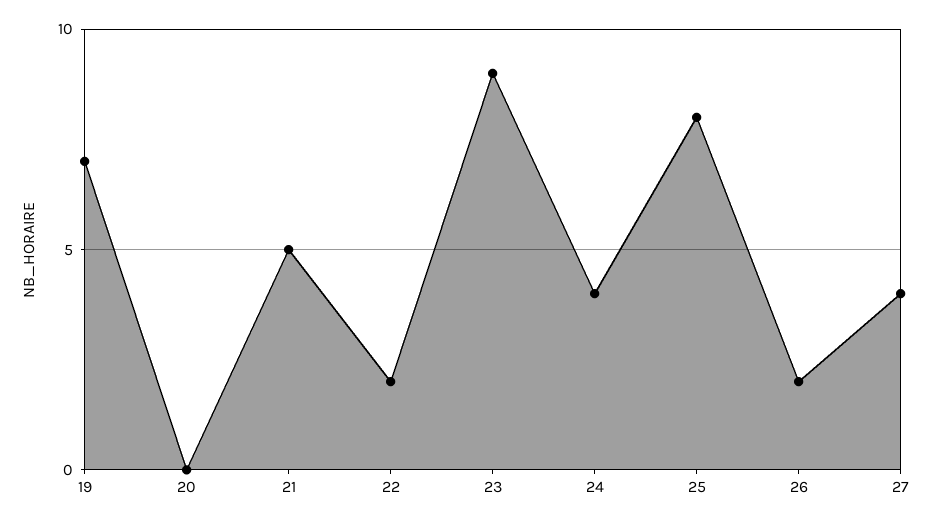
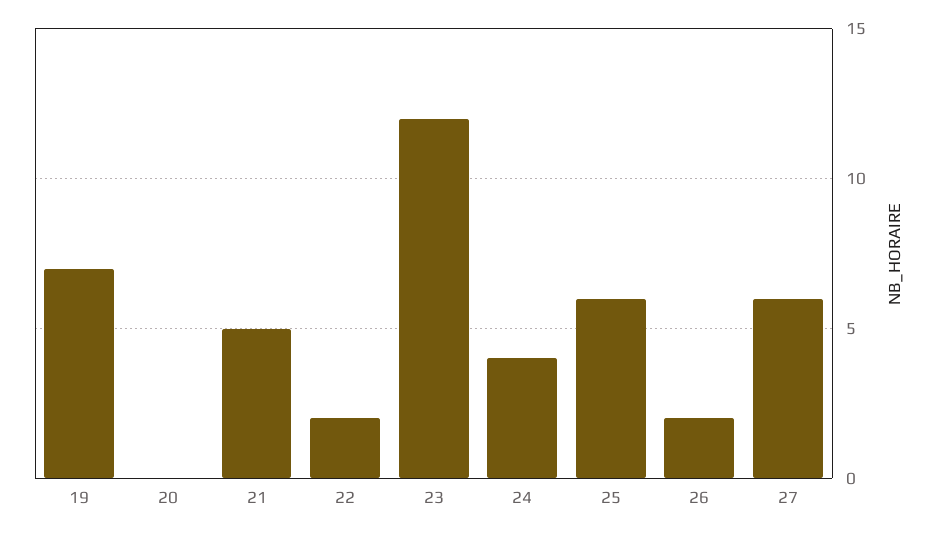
  {
    "19": 7,
    "20": 0,
    "21": 5,
    "22": 2,
-   "23": 9,
+   "23": 12,
    "24": 4,
-   "25": 8,
+   "25": 6,
    "26": 2,
-   "27": 4
+   "27": 6
  }

